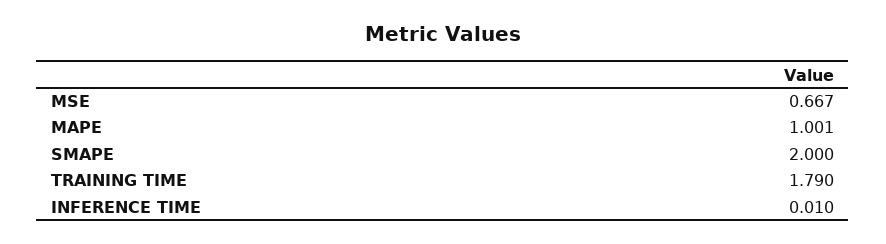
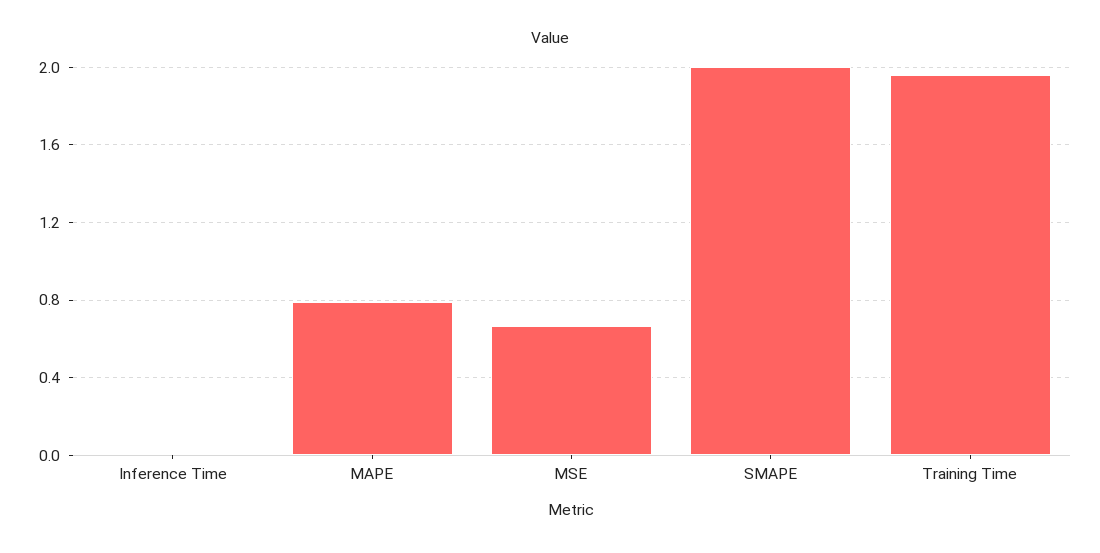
  {
    "MSE": 0.667,
-   "MAPE": 1.001,
+   "MAPE": 0.8,
    "SMAPE": 2,
-   "TRAINING TIME": 1.79,
+   "TRAINING TIME": 1.95,
    "INFERENCE TIME": 0.01
  }

